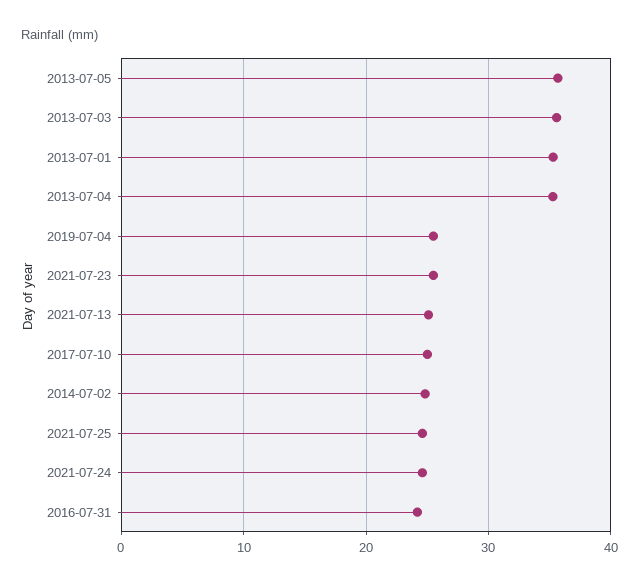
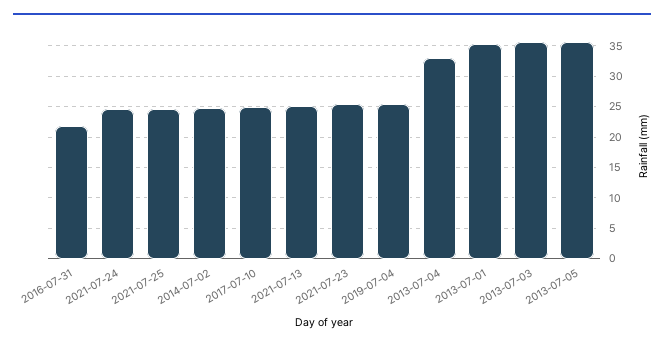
  {
    "2013-07-05": 36,
    "2013-07-03": 36,
    "2013-07-01": 35,
-   "2013-07-04": 35,
+   "2013-07-04": 33,
    "2019-07-04": 26,
    "2021-07-23": 26,
    "2021-07-13": 25,
    "2017-07-10": 25,
    "2014-07-02": 25,
    "2021-07-25": 25,
    "2021-07-24": 25,
-   "2016-07-31": 24
+   "2016-07-31": 22
  }

